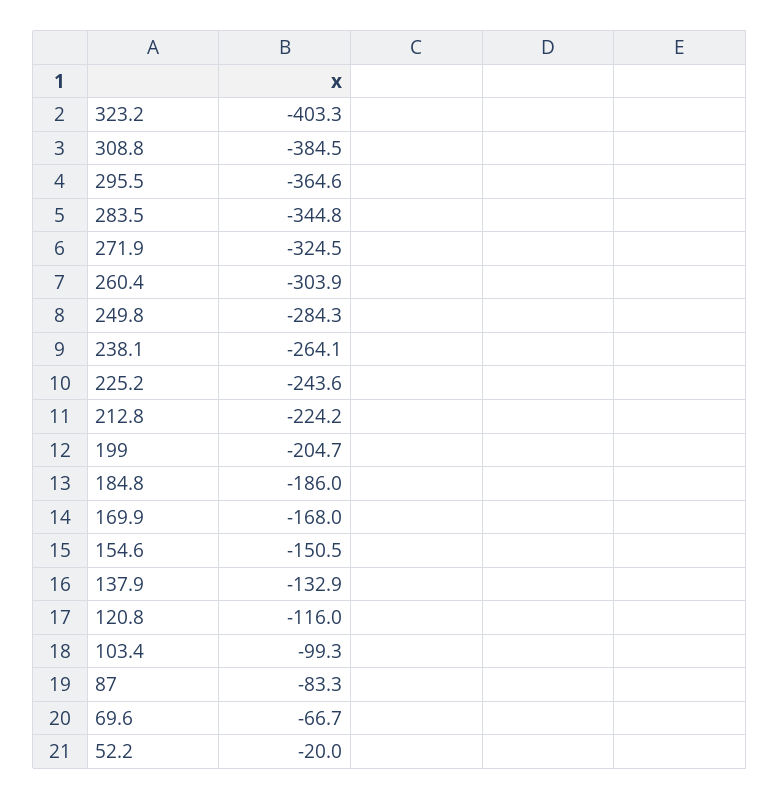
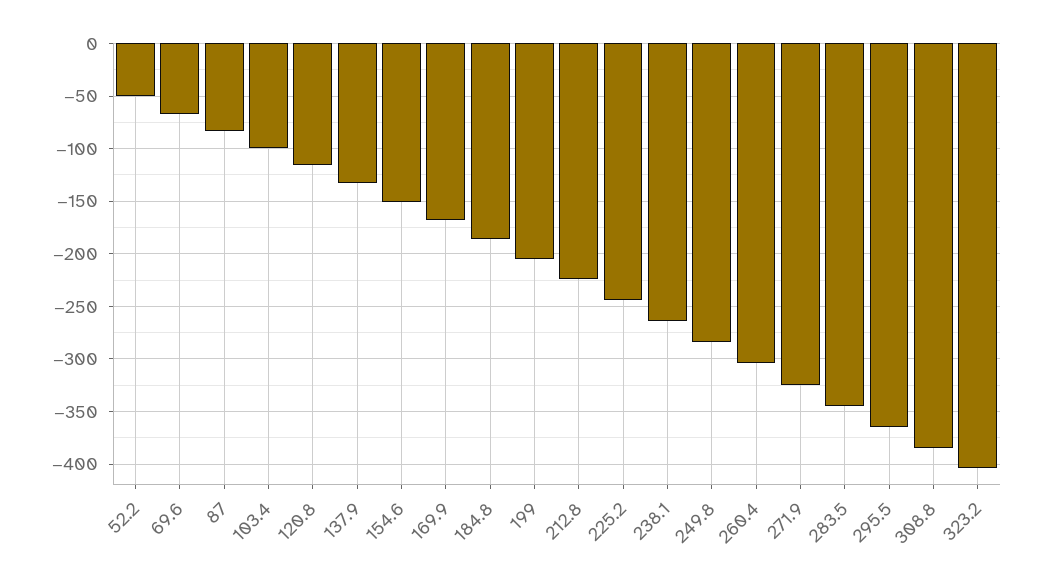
  {
    "323.2": -403.3,
    "308.8": -384.5,
    "295.5": -364.6,
    "283.5": -344.8,
    "271.9": -324.5,
    "260.4": -303.9,
    "249.8": -284.3,
    "238.1": -264.1,
    "225.2": -243.6,
    "212.8": -224.2,
    "199": -204.7,
    "184.8": -186,
    "169.9": -168,
    "154.6": -150.5,
    "137.9": -132.9,
    "120.8": -116,
    "103.4": -99.3,
    "87": -83.3,
    "69.6": -66.7,
-   "52.2": -20
+   "52.2": -50
  }

